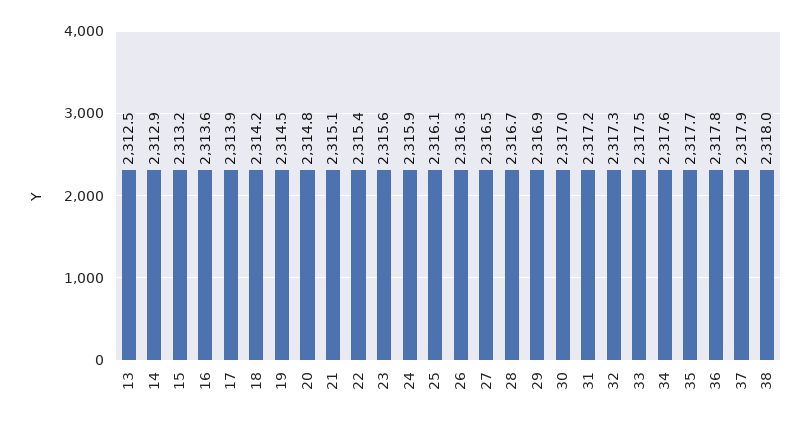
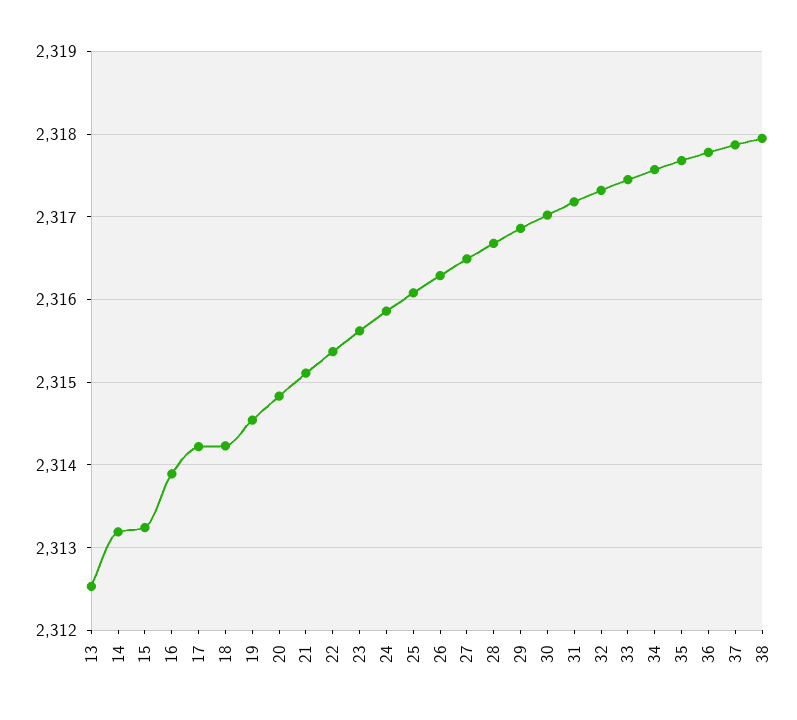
  {
    "13": 2312.5,
-   "14": 2312.9,
+   "14": 2313.2,
    "15": 2313.2,
-   "16": 2313.6,
+   "16": 2313.9,
-   "17": 2313.9,
+   "17": 2314.2,
    "18": 2314.2,
    "19": 2314.5,
    "20": 2314.8,
    "21": 2315.1,
    "22": 2315.4,
    "23": 2315.6,
    "24": 2315.9,
    "25": 2316.1,
    "26": 2316.3,
    "27": 2316.5,
    "28": 2316.7,
    "29": 2316.9,
    "30": 2317,
    "31": 2317.2,
    "32": 2317.3,
    "33": 2317.5,
    "34": 2317.6,
    "35": 2317.7,
    "36": 2317.8,
    "37": 2317.9,
    "38": 2318
  }

